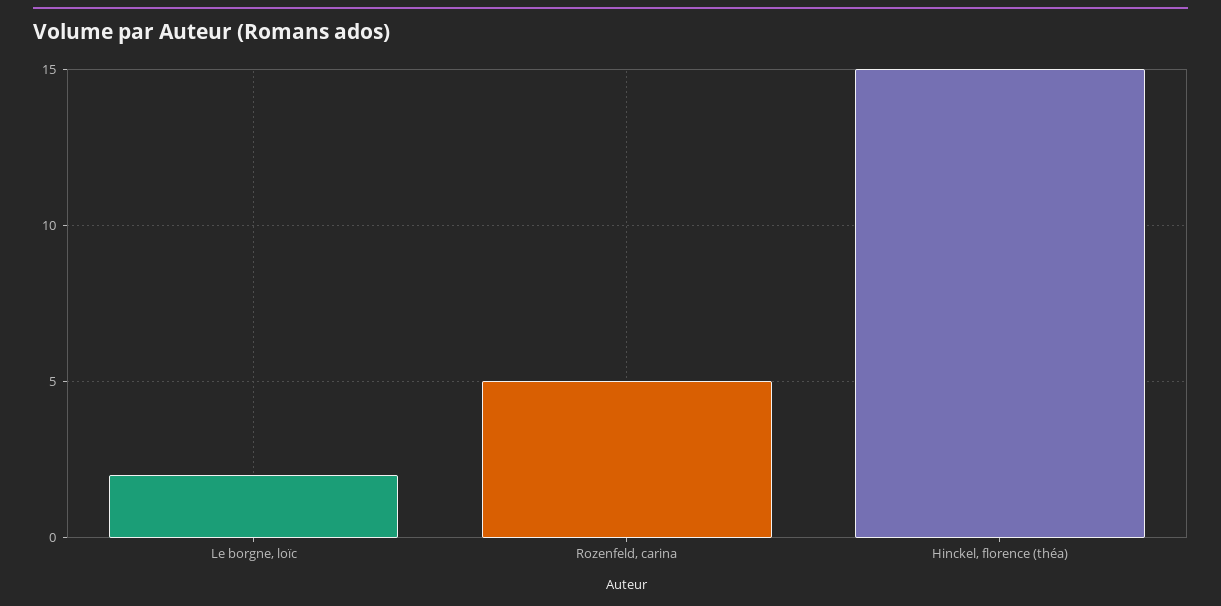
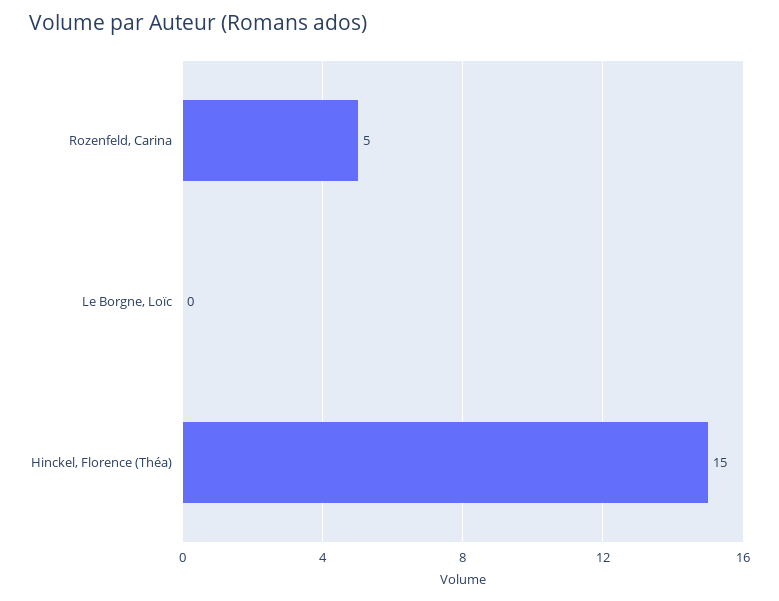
  {
-   "Le borgne, loïc": 2,
+   "Le borgne, loïc": 0,
    "Rozenfeld, carina": 5,
    "Hinckel, florence (théa)": 15
  }

